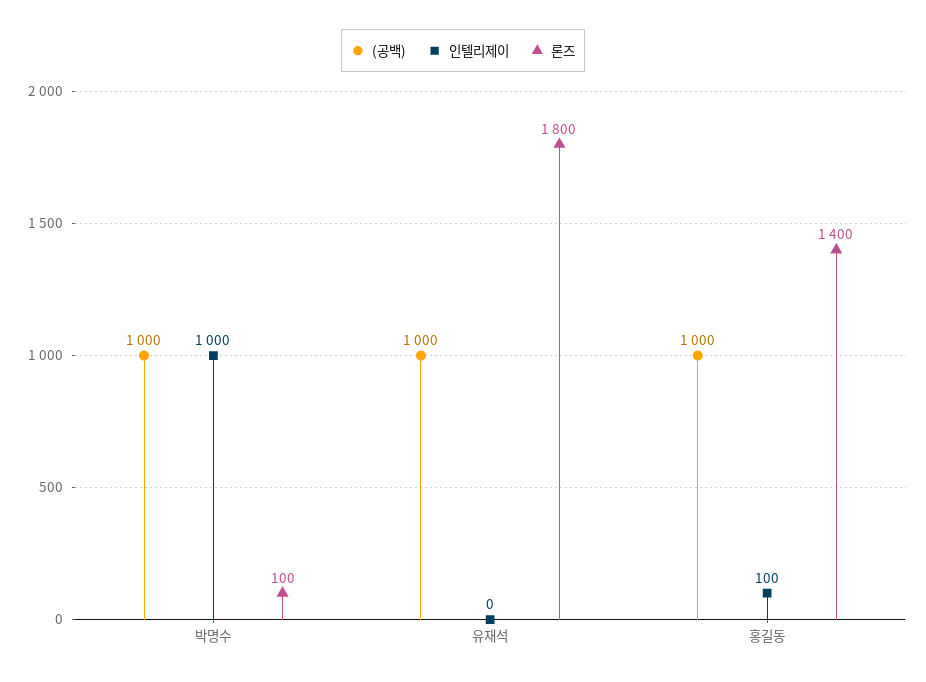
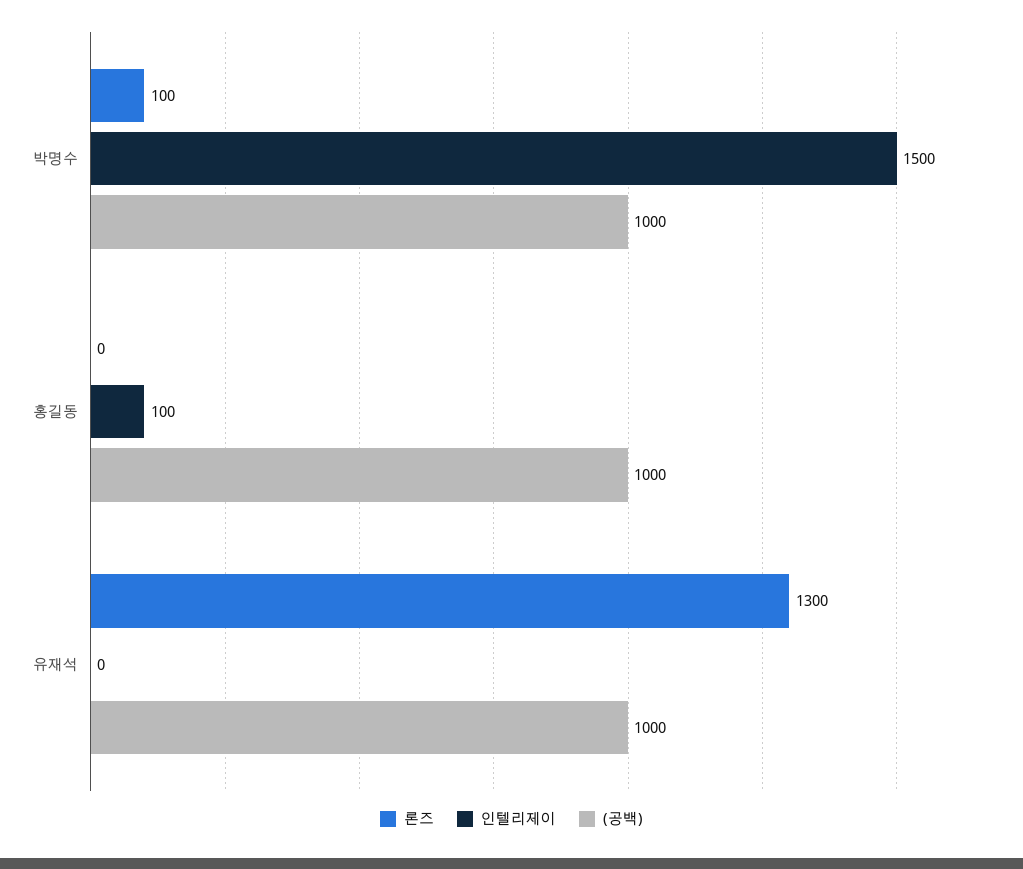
  {
    "(공백)": {
      "박명수": 1000,
      "유재석": 1000,
      "홍길동": 1000
    },
    "인텔리제이": {
-     "박명수": 1000,
+     "박명수": 1500,
      "유재석": 0,
      "홍길동": 100
    },
    "론즈": {
      "박명수": 100,
-     "유재석": 1800,
+     "유재석": 1300,
-     "홍길동": 1400
+     "홍길동": 0
    }
  }

